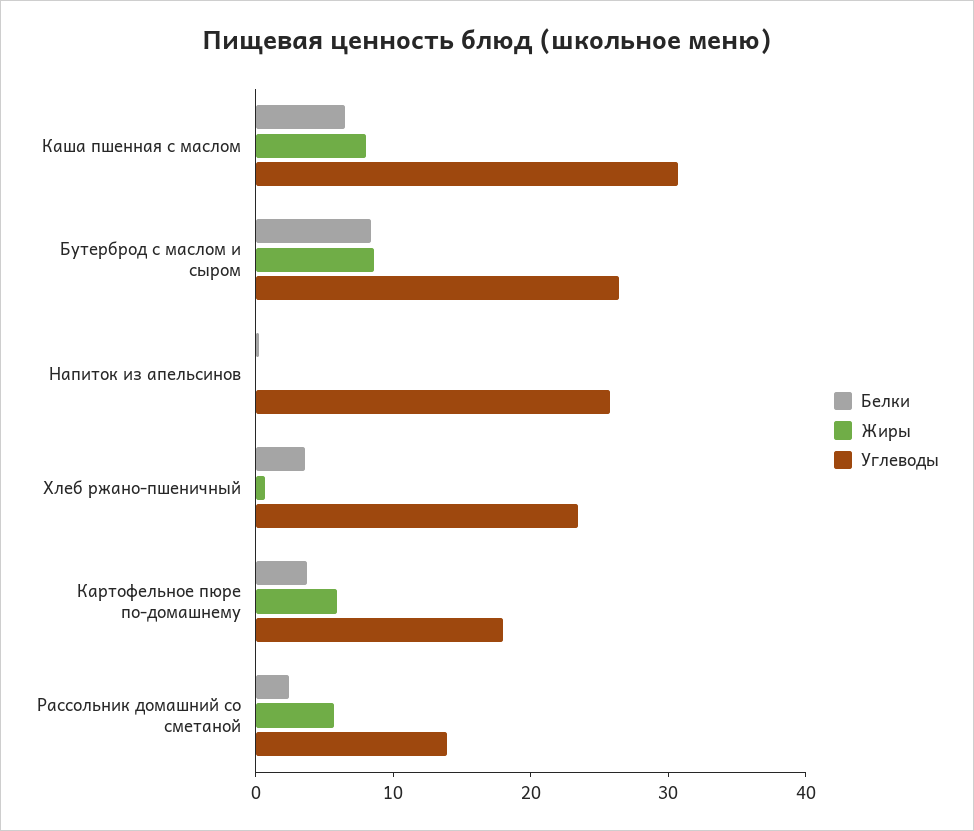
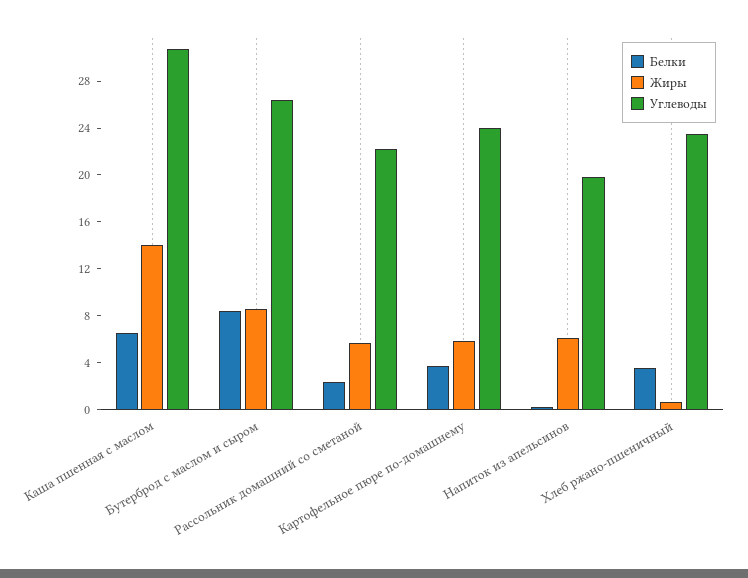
  {
    "Белки": {
      "Каша пшенная с маслом": 7,
      "Бутерброд с маслом и сыром": 8,
      "Напиток из апельсинов": 0,
      "Хлеб ржано-пшеничный": 4,
      "Картофельное пюре по-домашнему": 4,
      "Рассольник домашний со сметаной": 2
    },
    "Жиры": {
-     "Каша пшенная с маслом": 8,
+     "Каша пшенная с маслом": 14,
      "Бутерброд с маслом и сыром": 9,
-     "Напиток из апельсинов": 0,
+     "Напиток из апельсинов": 6,
      "Хлеб ржано-пшеничный": 1,
      "Картофельное пюре по-домашнему": 6,
      "Рассольник домашний со сметаной": 6
    },
    "Углеводы": {
      "Каша пшенная с маслом": 31,
      "Бутерброд с маслом и сыром": 26,
-     "Напиток из апельсинов": 26,
+     "Напиток из апельсинов": 20,
      "Хлеб ржано-пшеничный": 23,
-     "Картофельное пюре по-домашнему": 18,
+     "Картофельное пюре по-домашнему": 24,
-     "Рассольник домашний со сметаной": 14
+     "Рассольник домашний со сметаной": 22
    }
  }

